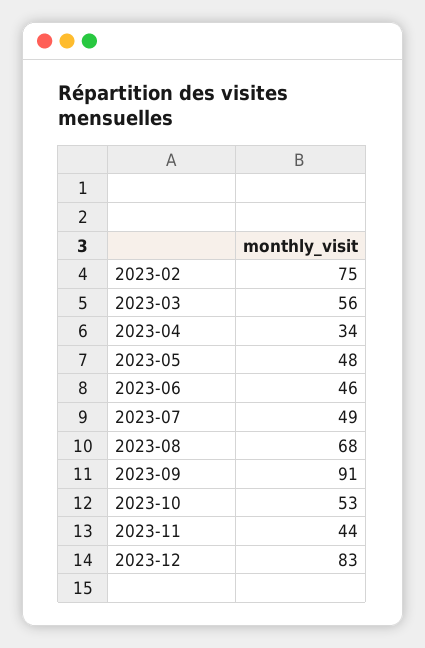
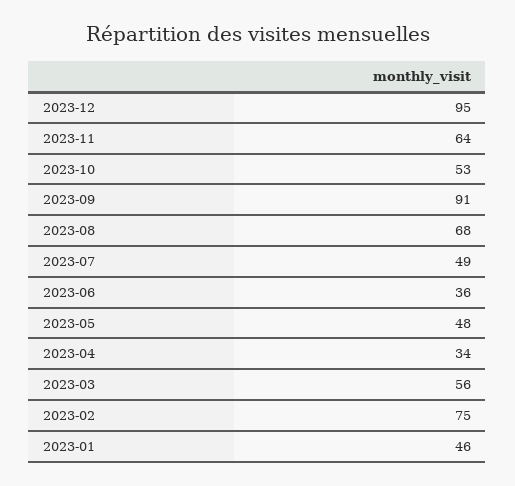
  {
    "2023-02": 75,
    "2023-03": 56,
    "2023-04": 34,
    "2023-05": 48,
-   "2023-06": 46,
+   "2023-06": 36,
    "2023-07": 49,
    "2023-08": 68,
    "2023-09": 91,
    "2023-10": 53,
-   "2023-11": 44,
+   "2023-11": 64,
-   "2023-12": 83
+   "2023-12": 95,
+   "2023-01": 46
  }

